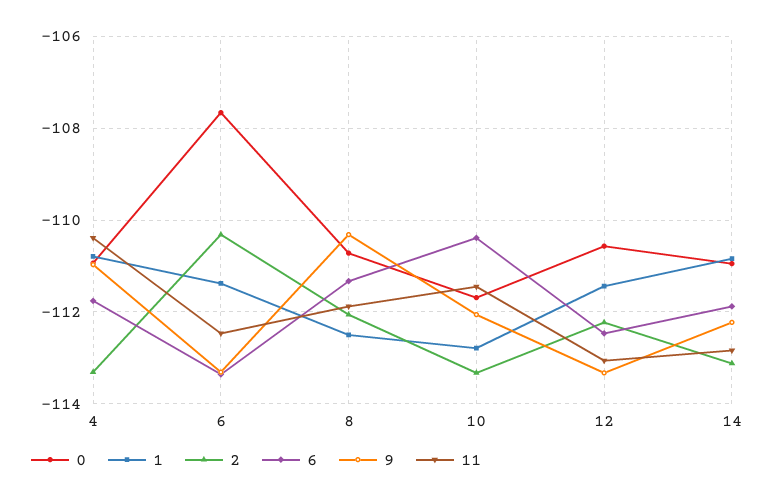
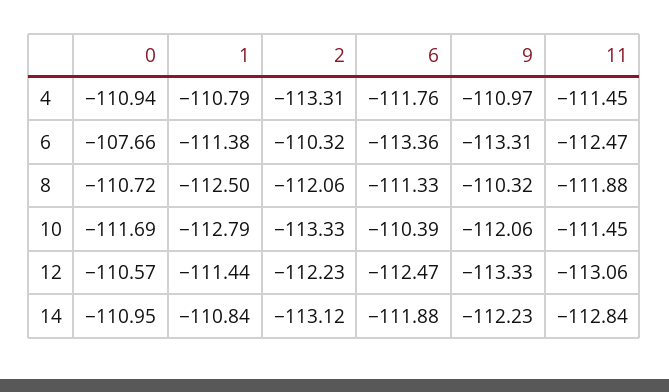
  {
    "0": {
      "4": -110.94,
      "6": -107.66,
      "8": -110.72,
      "10": -111.69,
      "12": -110.57,
      "14": -110.95
    },
    "1": {
      "4": -110.79,
      "6": -111.38,
      "8": -112.5,
      "10": -112.79,
      "12": -111.44,
      "14": -110.84
    },
    "2": {
      "4": -113.31,
      "6": -110.32,
      "8": -112.06,
      "10": -113.33,
      "12": -112.23,
      "14": -113.12
    },
    "6": {
      "4": -111.76,
      "6": -113.36,
      "8": -111.33,
      "10": -110.39,
      "12": -112.47,
      "14": -111.88
    },
    "9": {
      "4": -110.97,
      "6": -113.31,
      "8": -110.32,
      "10": -112.06,
      "12": -113.33,
      "14": -112.23
    },
    "11": {
-     "4": -110.4,
+     "4": -111.45,
      "6": -112.47,
      "8": -111.88,
      "10": -111.45,
      "12": -113.06,
      "14": -112.84
    }
  }

